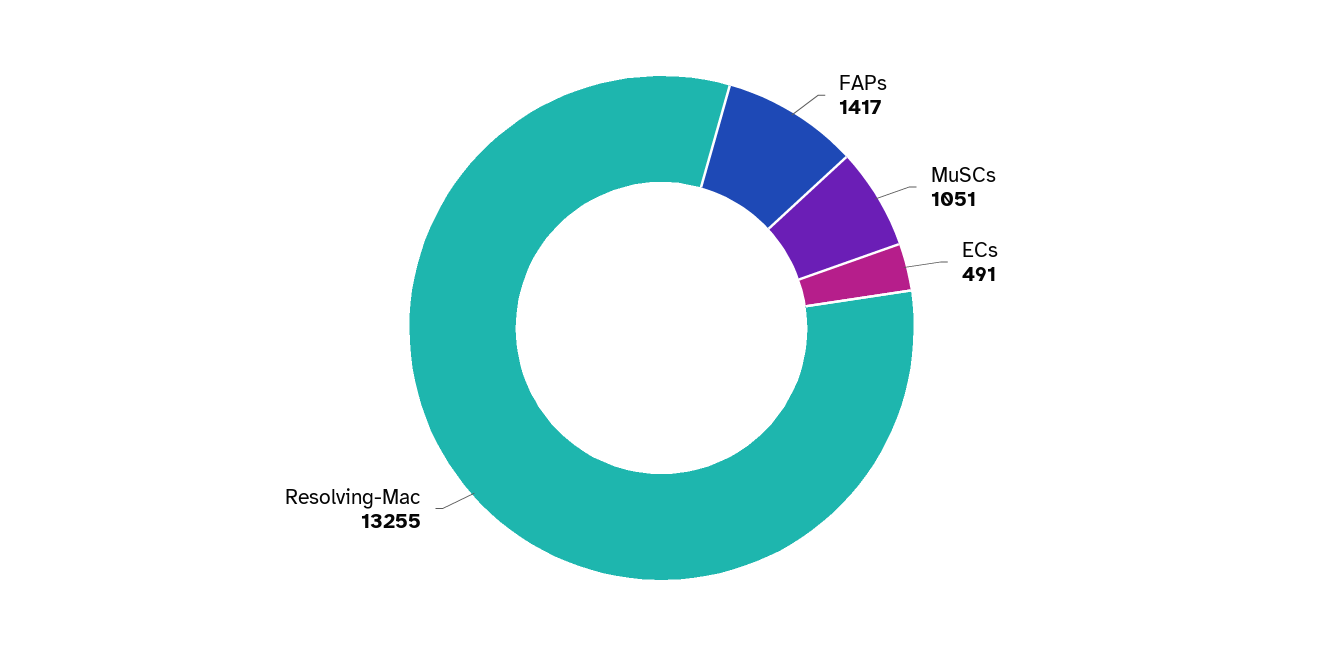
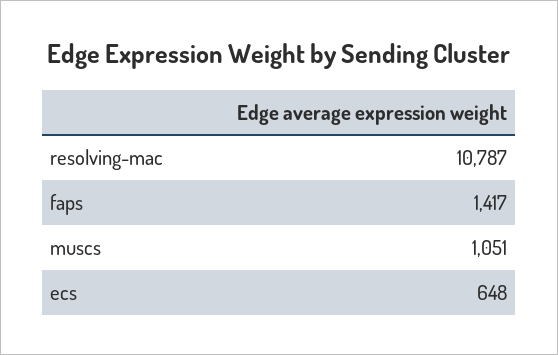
  {
    "FAPs": 1417,
    "MuSCs": 1051,
-   "ECs": 491,
+   "ECs": 648,
-   "Resolving-Mac": 13255
+   "Resolving-Mac": 10787
  }

